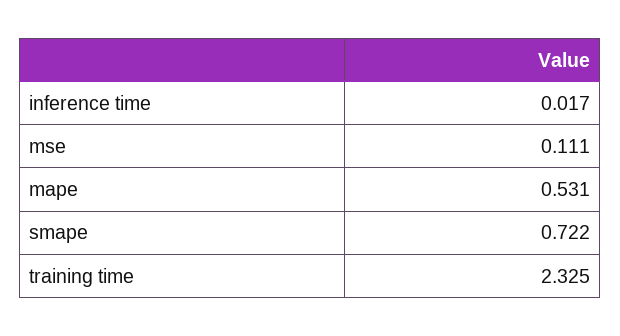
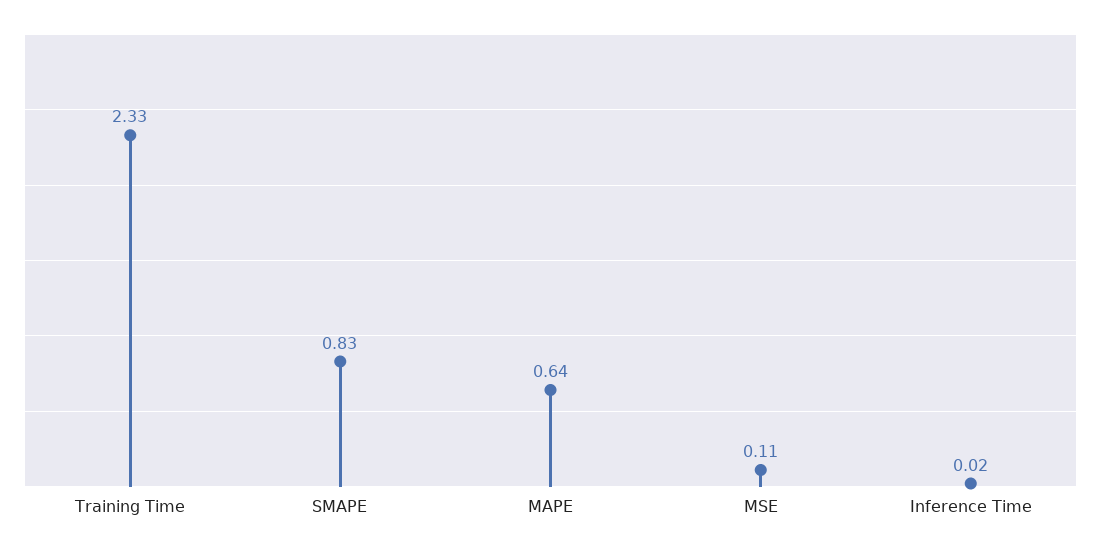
  {
    "inference time": 0.017,
    "mse": 0.111,
-   "mape": 0.531,
+   "mape": 0.64,
-   "smape": 0.722,
+   "smape": 0.83,
    "training time": 2.325
  }

